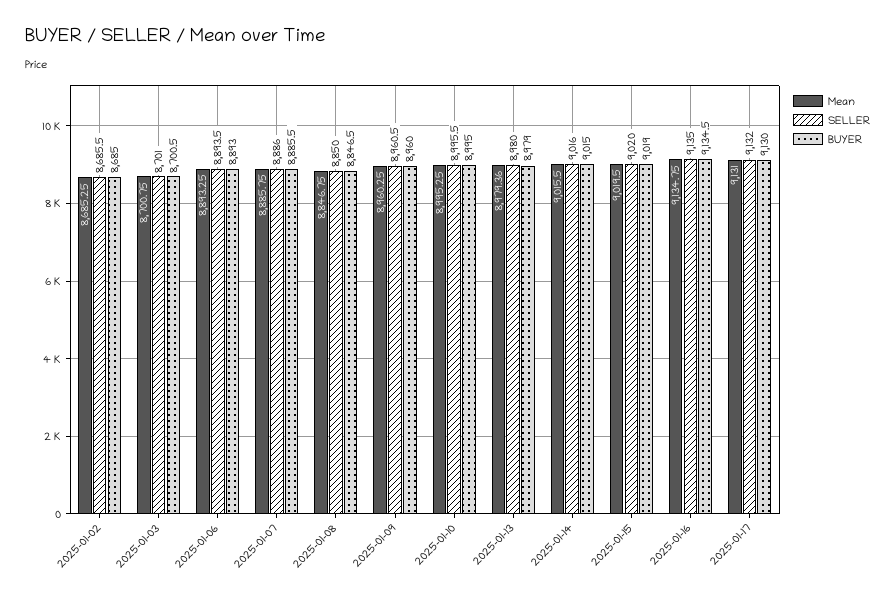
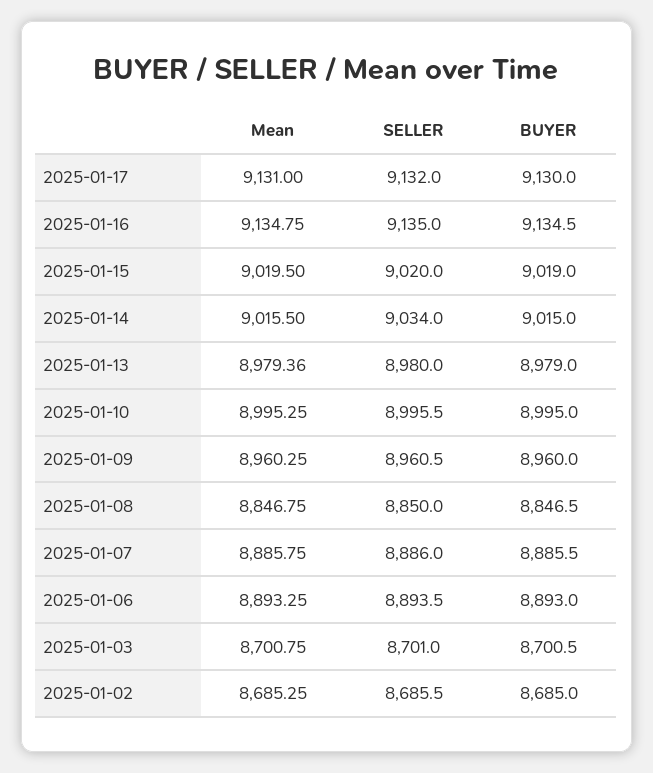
  {
    "Mean": {
      "2025-01-02": 8685.25,
      "2025-01-03": 8700.75,
      "2025-01-06": 8893.25,
      "2025-01-07": 8885.75,
      "2025-01-08": 8846.75,
      "2025-01-09": 8960.25,
      "2025-01-10": 8995.25,
      "2025-01-13": 8979.36,
      "2025-01-14": 9015.5,
      "2025-01-15": 9019.5,
      "2025-01-16": 9134.75,
      "2025-01-17": 9131
    },
    "SELLER": {
      "2025-01-02": 8685.5,
      "2025-01-03": 8701,
      "2025-01-06": 8893.5,
      "2025-01-07": 8886,
      "2025-01-08": 8850,
      "2025-01-09": 8960.5,
      "2025-01-10": 8995.5,
      "2025-01-13": 8980,
-     "2025-01-14": 9016,
+     "2025-01-14": 9034,
      "2025-01-15": 9020,
      "2025-01-16": 9135,
      "2025-01-17": 9132
    },
    "BUYER": {
      "2025-01-02": 8685,
      "2025-01-03": 8700.5,
      "2025-01-06": 8893,
      "2025-01-07": 8885.5,
      "2025-01-08": 8846.5,
      "2025-01-09": 8960,
      "2025-01-10": 8995,
      "2025-01-13": 8979,
      "2025-01-14": 9015,
      "2025-01-15": 9019,
      "2025-01-16": 9134.5,
      "2025-01-17": 9130
    }
  }

